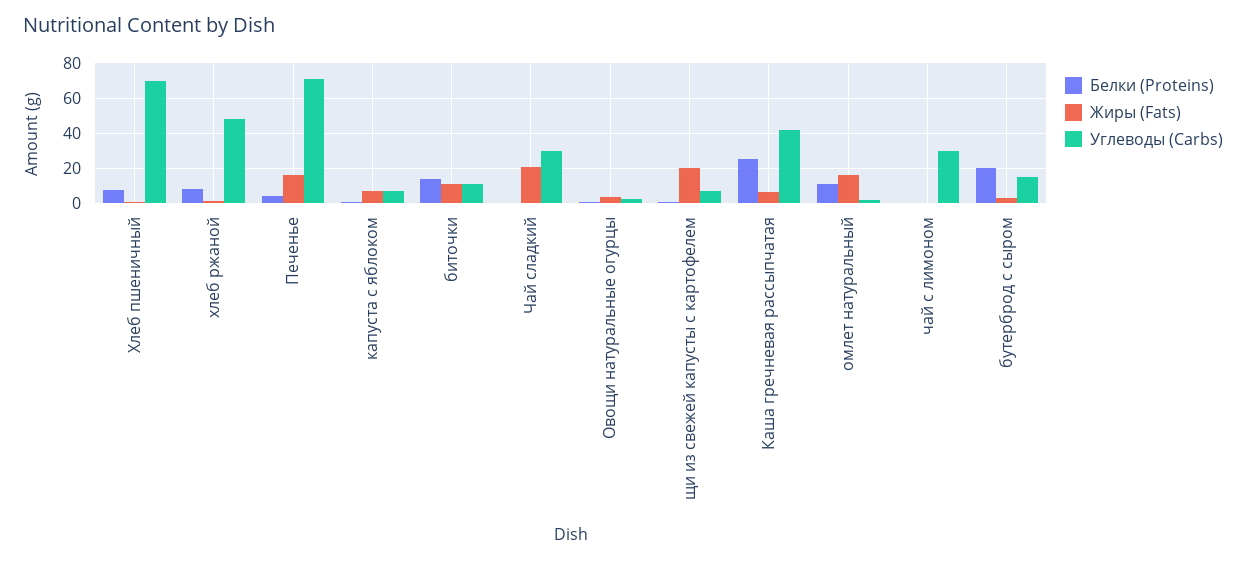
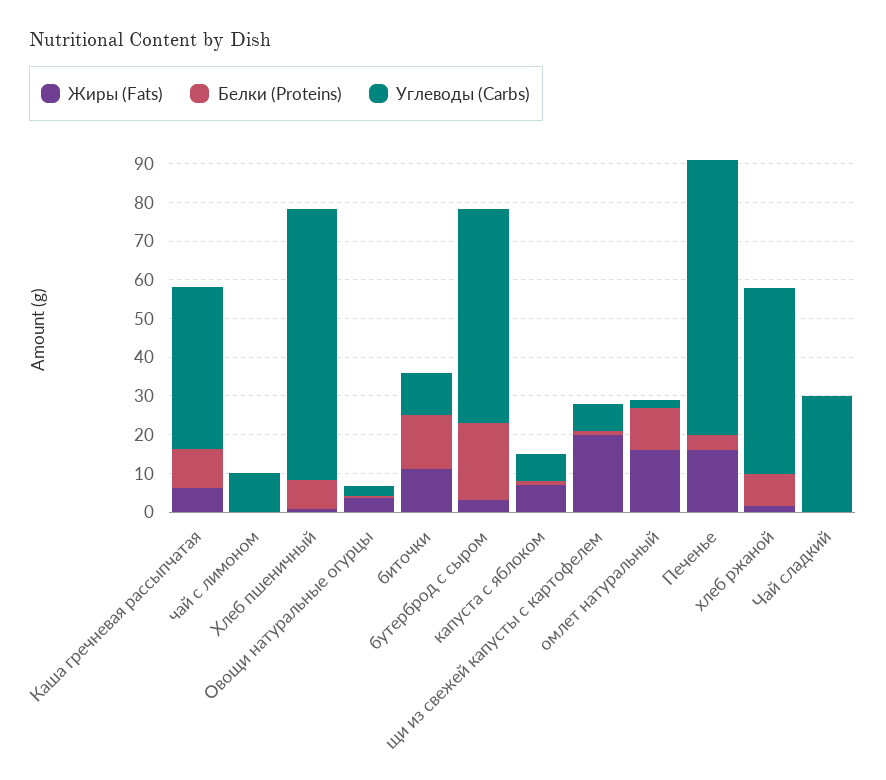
  {
    "Белки (Proteins)": {
      "Хлеб пшеничный": 7.5,
      "хлеб ржаной": 7.5,
      "Печенье": 5,
      "капуста с яблоком": 0,
      "биточки": 15,
      "Чай сладкий": 0,
      "Овощи натуральные огурцы": 0,
      "щи из свежей капусты с картофелем": 0,
-     "Каша гречневая рассыпчатая": 25,
+     "Каша гречневая рассыпчатая": 10,
      "омлет натуральный": 10,
      "чай с лимоном": 0,
      "бутерброд с сыром": 20
    },
    "Жиры (Fats)": {
      "Хлеб пшеничный": 0,
      "хлеб ржаной": 2.5,
      "Печенье": 15,
      "капуста с яблоком": 7.5,
      "биточки": 10,
-     "Чай сладкий": 20,
+     "Чай сладкий": 0,
      "Овощи натуральные огурцы": 2.5,
      "щи из свежей капусты с картофелем": 20,
      "Каша гречневая рассыпчатая": 7.5,
      "омлет натуральный": 15,
      "чай с лимоном": 0,
      "бутерброд с сыром": 2.5
    },
    "Углеводы (Carbs)": {
      "Хлеб пшеничный": 70,
      "хлеб ржаной": 47.5,
      "Печенье": 70,
      "капуста с яблоком": 7.5,
      "биточки": 10,
      "Чай сладкий": 30,
      "Овощи натуральные огурцы": 2.5,
      "щи из свежей капусты с картофелем": 7.5,
      "Каша гречневая рассыпчатая": 42.5,
      "омлет натуральный": 2.5,
-     "чай с лимоном": 30,
+     "чай с лимоном": 10,
-     "бутерброд с сыром": 15
+     "бутерброд с сыром": 55
    }
  }

